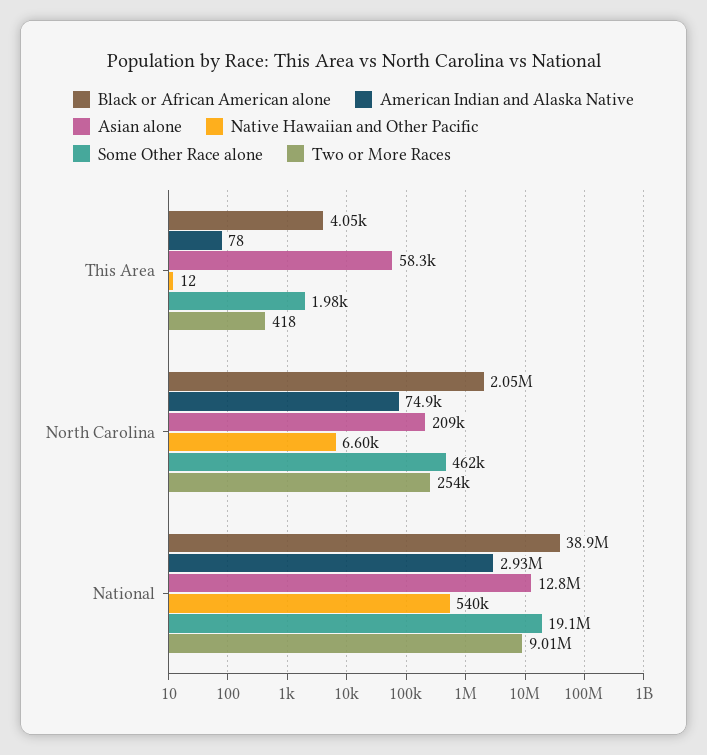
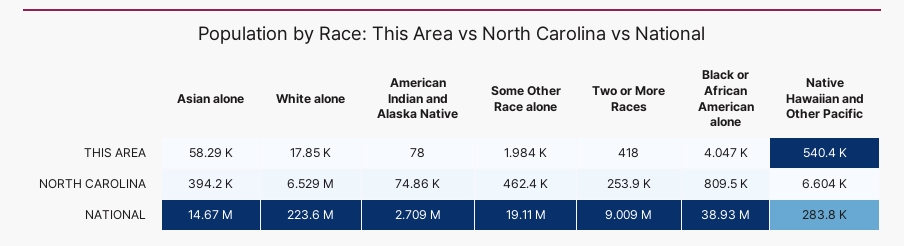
  {
    "Black or African American alone": {
      "This Area": 4047,
-     "North Carolina": 2050000,
+     "North Carolina": 809500,
      "National": 38930000
    },
    "American Indian and Alaska Native": {
      "This Area": 78,
      "North Carolina": 74860,
-     "National": 2930000
+     "National": 2709000
    },
    "Asian alone": {
      "This Area": 58290,
-     "North Carolina": 209000,
+     "North Carolina": 394200,
-     "National": 12800000
+     "National": 14670000
    },
    "Native Hawaiian and Other Pacific": {
-     "This Area": 12,
+     "This Area": 540400,
      "North Carolina": 6604,
-     "National": 540000
+     "National": 283800
    },
    "Some Other Race alone": {
      "This Area": 1984,
      "North Carolina": 462400,
      "National": 19110000
    },
    "Two or More Races": {
      "This Area": 418,
      "North Carolina": 253900,
      "National": 9009000
-   }
+   },
+   "White alone": {
+     "This Area": 17850,
+     "North Carolina": 6529000,
+     "National": 223600000
+   }
  }

